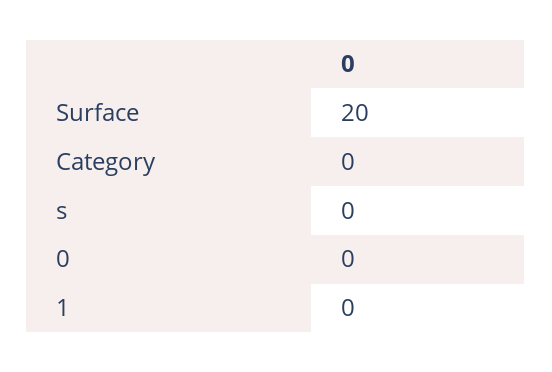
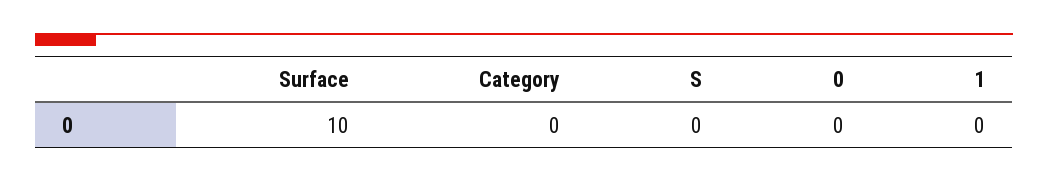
  {
-   "Surface": 20,
+   "Surface": 10,
    "Category": 0,
    "s": 0,
    "0": 0,
    "1": 0
  }

